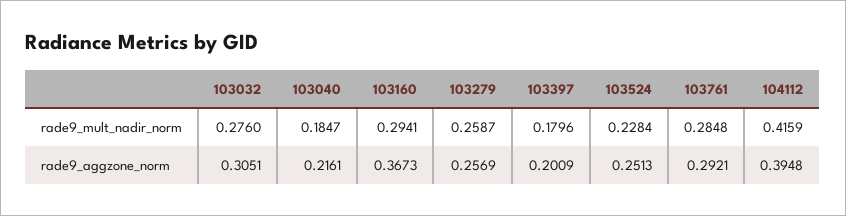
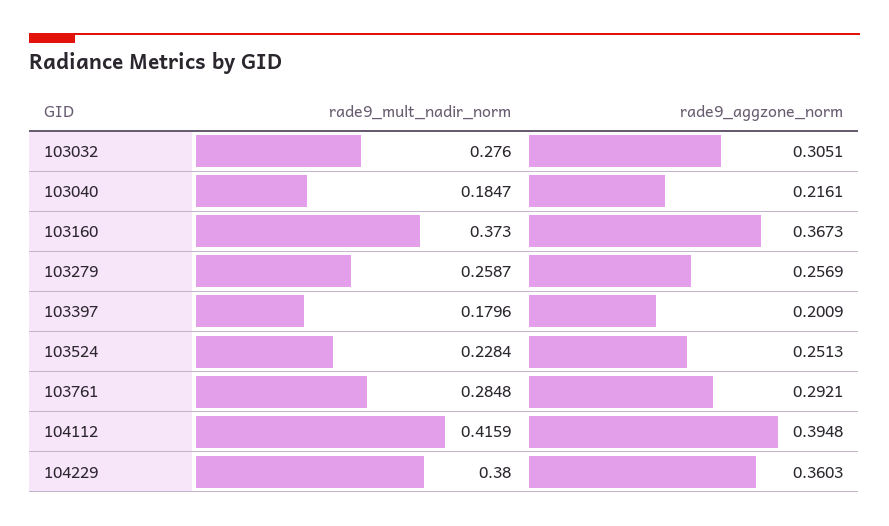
  {
    "103032": {
      "rade9_mult_nadir_norm": 0.276,
      "rade9_aggzone_norm": 0.3051
    },
    "103040": {
      "rade9_mult_nadir_norm": 0.1847,
      "rade9_aggzone_norm": 0.2161
    },
    "103160": {
-     "rade9_mult_nadir_norm": 0.2941,
+     "rade9_mult_nadir_norm": 0.373,
      "rade9_aggzone_norm": 0.3673
    },
    "103279": {
      "rade9_mult_nadir_norm": 0.2587,
      "rade9_aggzone_norm": 0.2569
    },
    "103397": {
      "rade9_mult_nadir_norm": 0.1796,
      "rade9_aggzone_norm": 0.2009
    },
    "103524": {
      "rade9_mult_nadir_norm": 0.2284,
      "rade9_aggzone_norm": 0.2513
    },
    "103761": {
      "rade9_mult_nadir_norm": 0.2848,
      "rade9_aggzone_norm": 0.2921
    },
    "104112": {
      "rade9_mult_nadir_norm": 0.4159,
      "rade9_aggzone_norm": 0.3948
-   }
+   },
+   "104229": {
+     "rade9_mult_nadir_norm": 0.38,
+     "rade9_aggzone_norm": 0.3603
+   }
  }

